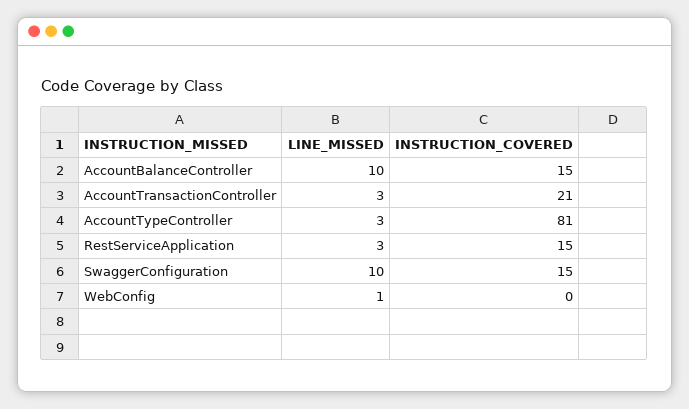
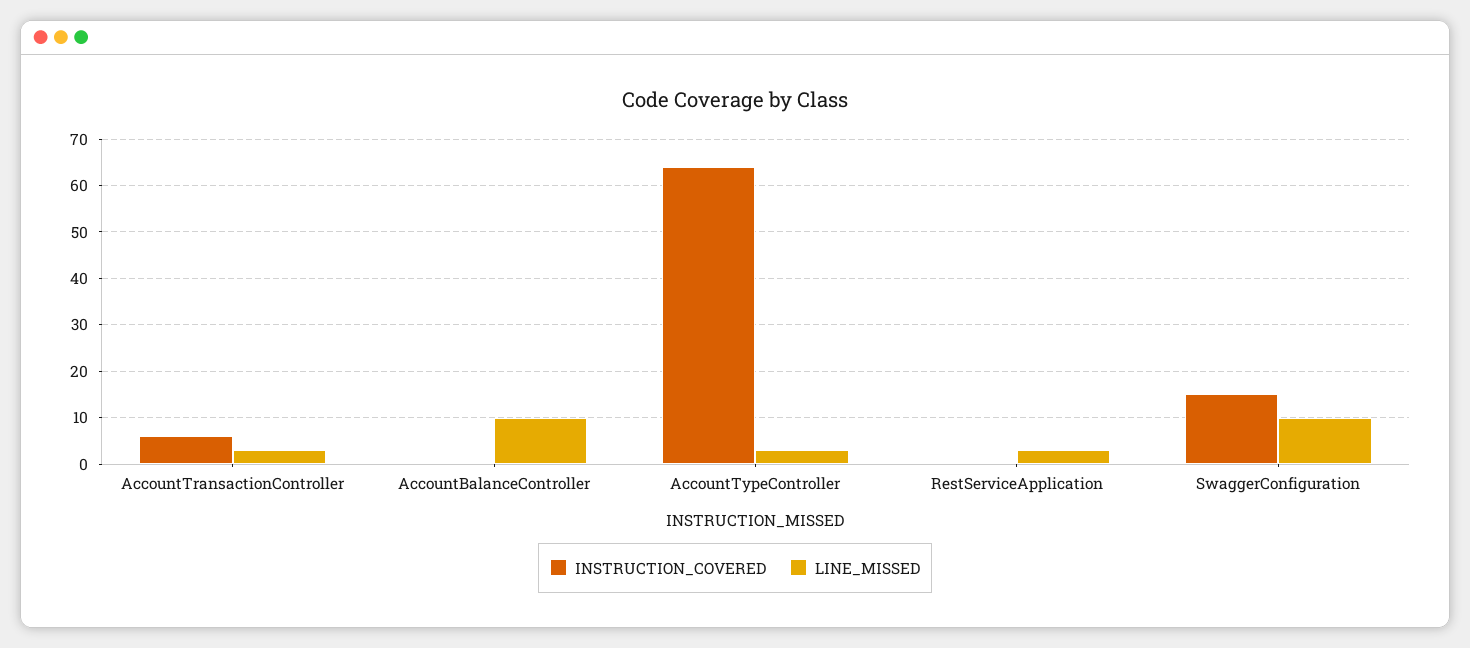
  {
    "LINE_MISSED": {
      "AccountBalanceController": 10,
      "AccountTransactionController": 3,
      "AccountTypeController": 3,
      "RestServiceApplication": 3,
-     "SwaggerConfiguration": 10,
+     "SwaggerConfiguration": 10
-     "WebConfig": 1
    },
    "INSTRUCTION_COVERED": {
-     "AccountBalanceController": 15,
+     "AccountBalanceController": 0,
-     "AccountTransactionController": 21,
+     "AccountTransactionController": 5,
-     "AccountTypeController": 81,
+     "AccountTypeController": 65,
-     "RestServiceApplication": 15,
+     "RestServiceApplication": 0,
-     "SwaggerConfiguration": 15,
+     "SwaggerConfiguration": 15
-     "WebConfig": 0
    }
  }

